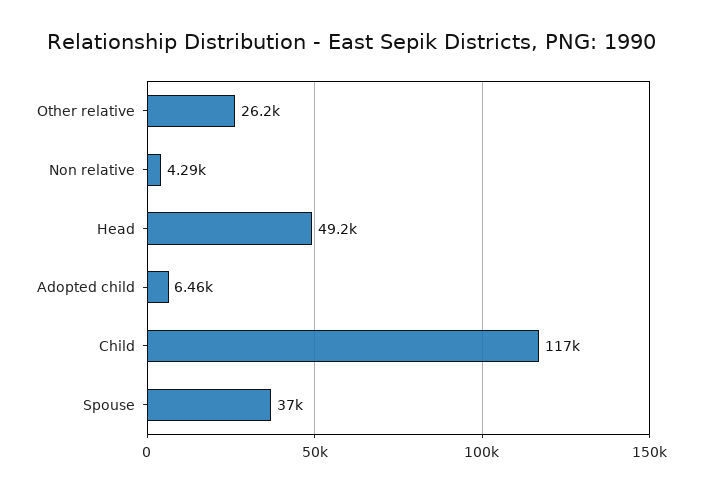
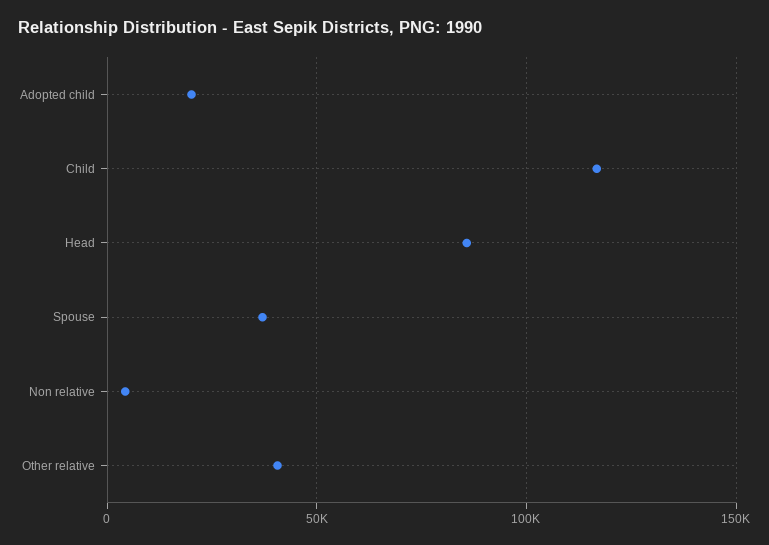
  {
-   "Other relative": 26200,
+   "Other relative": 40000,
    "Non relative": 4290,
-   "Head": 49200,
+   "Head": 85000,
-   "Adopted child": 6460,
+   "Adopted child": 20000,
    "Child": 117000,
    "Spouse": 37000
  }

